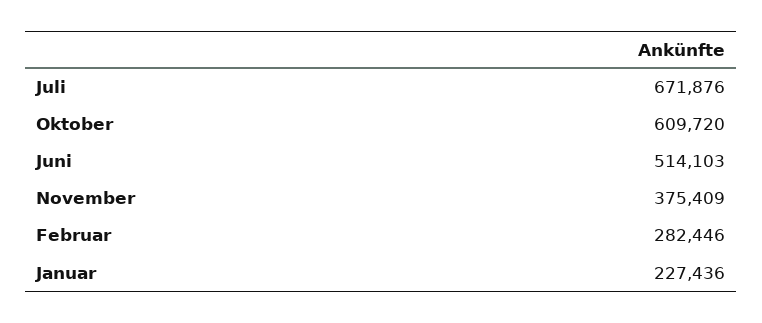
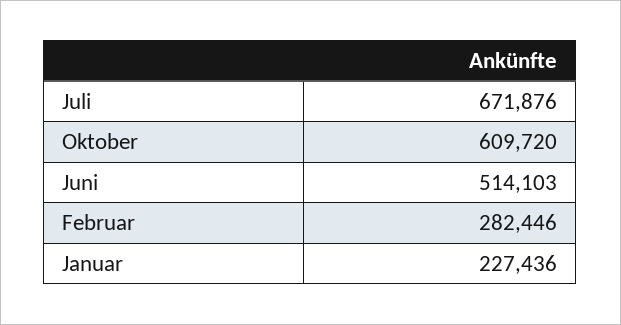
  {
    "Juli": 671876,
    "Oktober": 609720,
    "Juni": 514103,
-   "November": 375409,
    "Februar": 282446,
    "Januar": 227436
  }

